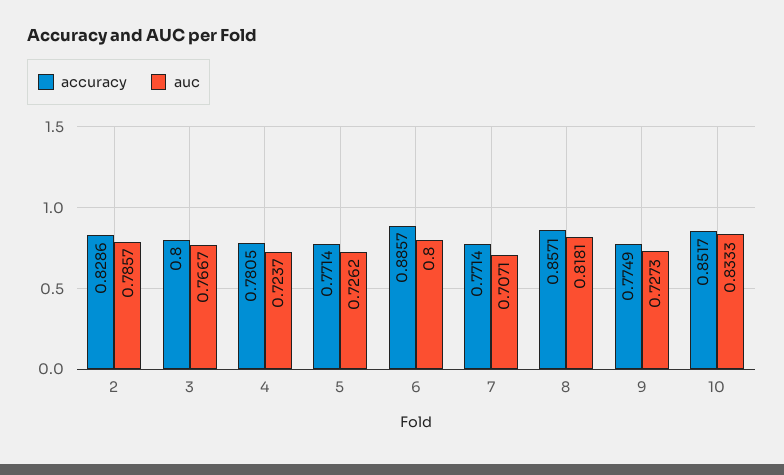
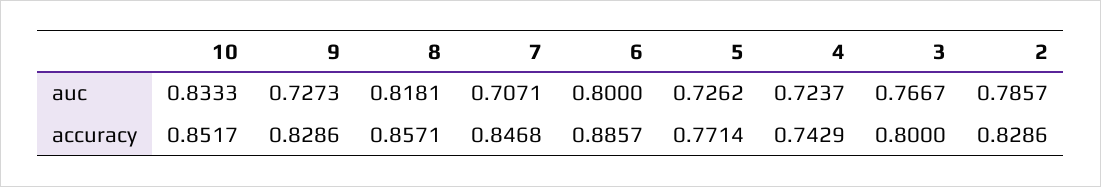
  {
    "accuracy": {
      "2": 0.8286,
      "3": 0.8,
-     "4": 0.7805,
+     "4": 0.7429,
      "5": 0.7714,
      "6": 0.8857,
-     "7": 0.7714,
+     "7": 0.8468,
      "8": 0.8571,
-     "9": 0.7749,
+     "9": 0.8286,
      "10": 0.8517
    },
    "auc": {
      "2": 0.7857,
      "3": 0.7667,
      "4": 0.7237,
      "5": 0.7262,
      "6": 0.8,
      "7": 0.7071,
      "8": 0.8181,
      "9": 0.7273,
      "10": 0.8333
    }
  }

